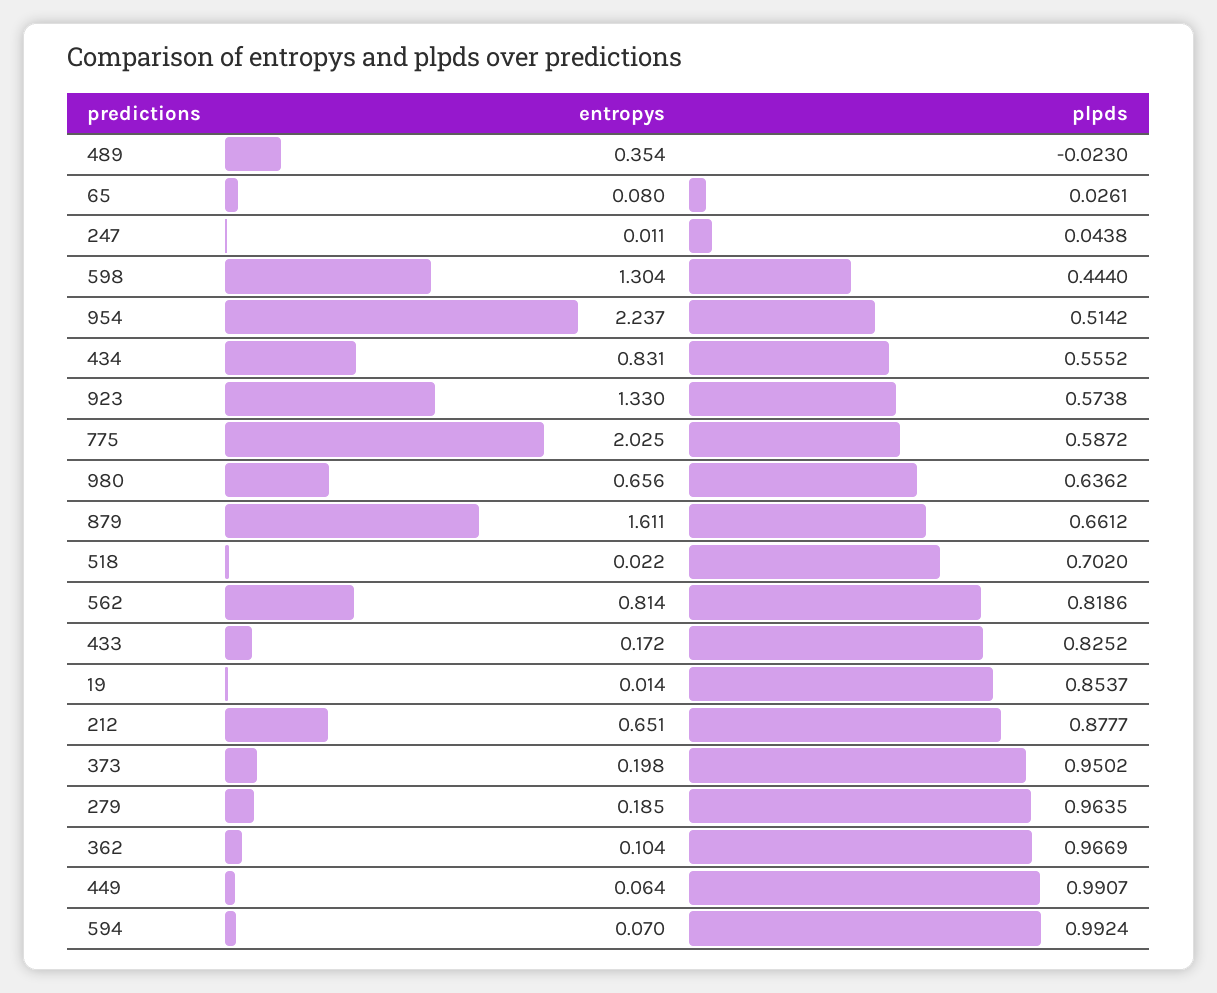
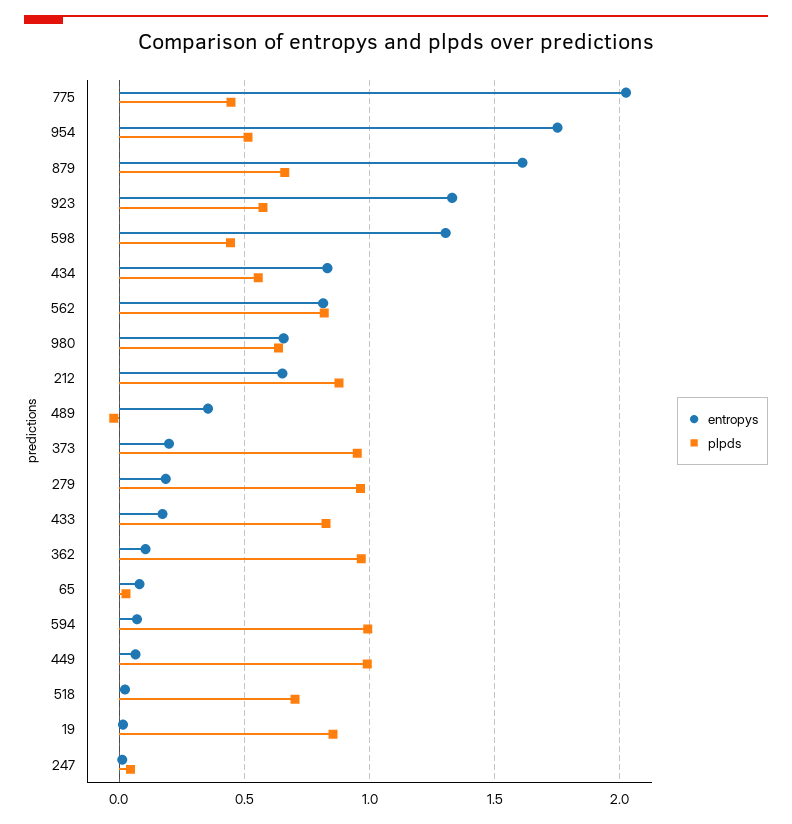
  {
    "entropys": {
      "489": 0.354,
      "65": 0.08,
      "247": 0.011,
      "598": 1.304,
-     "954": 2.237,
+     "954": 1.75,
      "434": 0.831,
      "923": 1.33,
      "775": 2.025,
      "980": 0.656,
      "879": 1.611,
      "518": 0.022,
      "562": 0.814,
      "433": 0.172,
      "19": 0.014,
      "212": 0.651,
      "373": 0.198,
      "279": 0.185,
      "362": 0.104,
      "449": 0.064,
      "594": 0.07
    },
    "plpds": {
      "489": -0.023,
      "65": 0.0261,
      "247": 0.0438,
      "598": 0.444,
      "954": 0.5142,
      "434": 0.5552,
      "923": 0.5738,
-     "775": 0.5872,
+     "775": 0.45,
      "980": 0.6362,
      "879": 0.6612,
      "518": 0.702,
      "562": 0.8186,
      "433": 0.8252,
      "19": 0.8537,
      "212": 0.8777,
      "373": 0.9502,
      "279": 0.9635,
      "362": 0.9669,
      "449": 0.9907,
      "594": 0.9924
    }
  }

